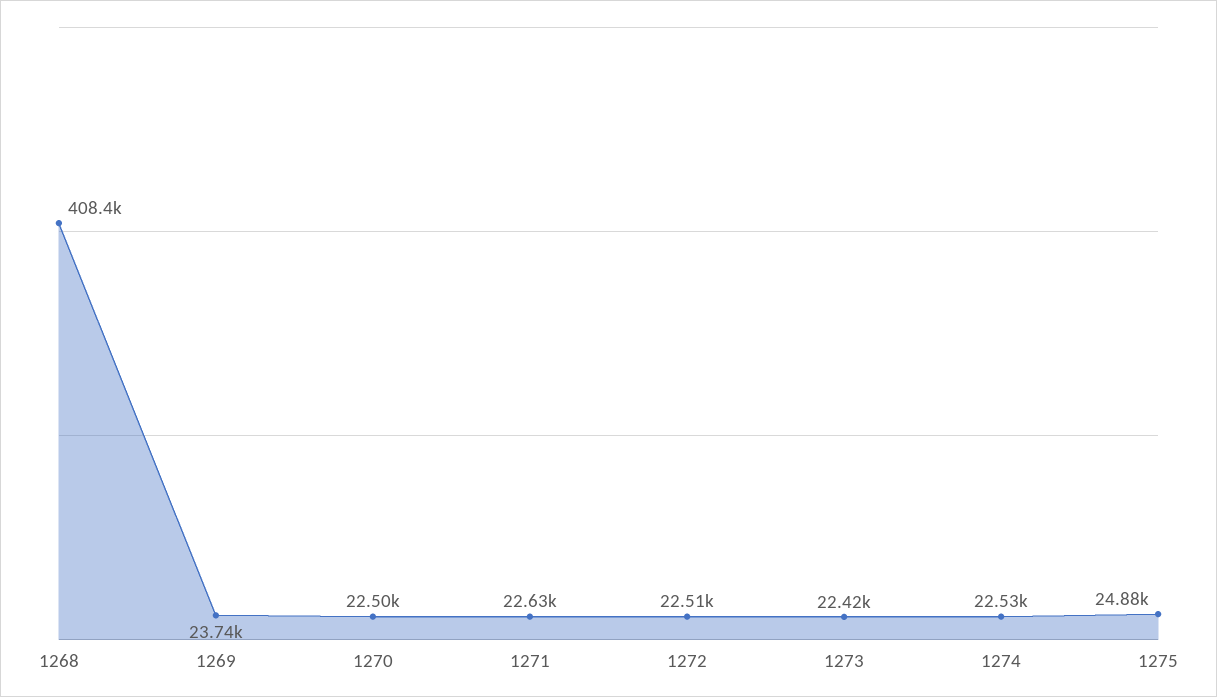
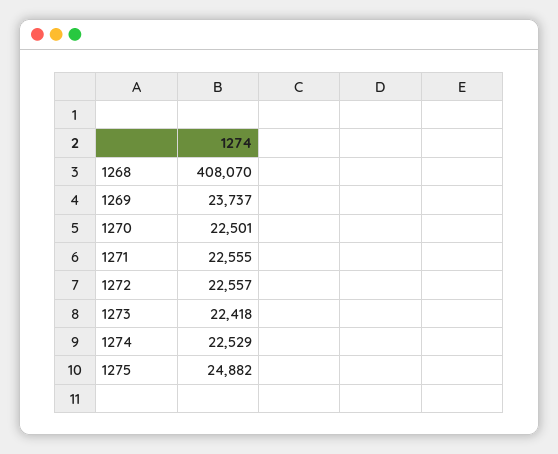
  {
-   "1268": 408400,
+   "1268": 408070,
    "1269": 23737,
    "1270": 22501,
-   "1271": 22630,
+   "1271": 22555,
-   "1272": 22510,
+   "1272": 22557,
    "1273": 22418,
    "1274": 22529,
    "1275": 24882
  }

